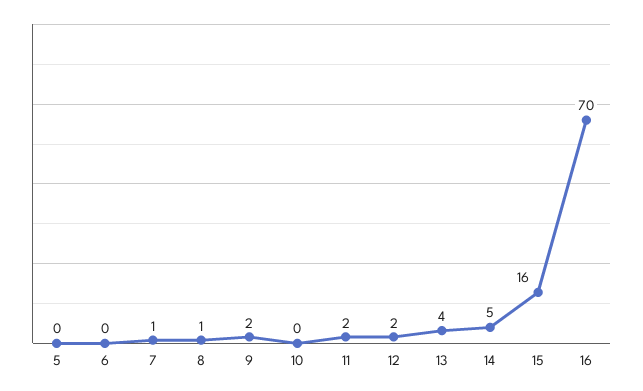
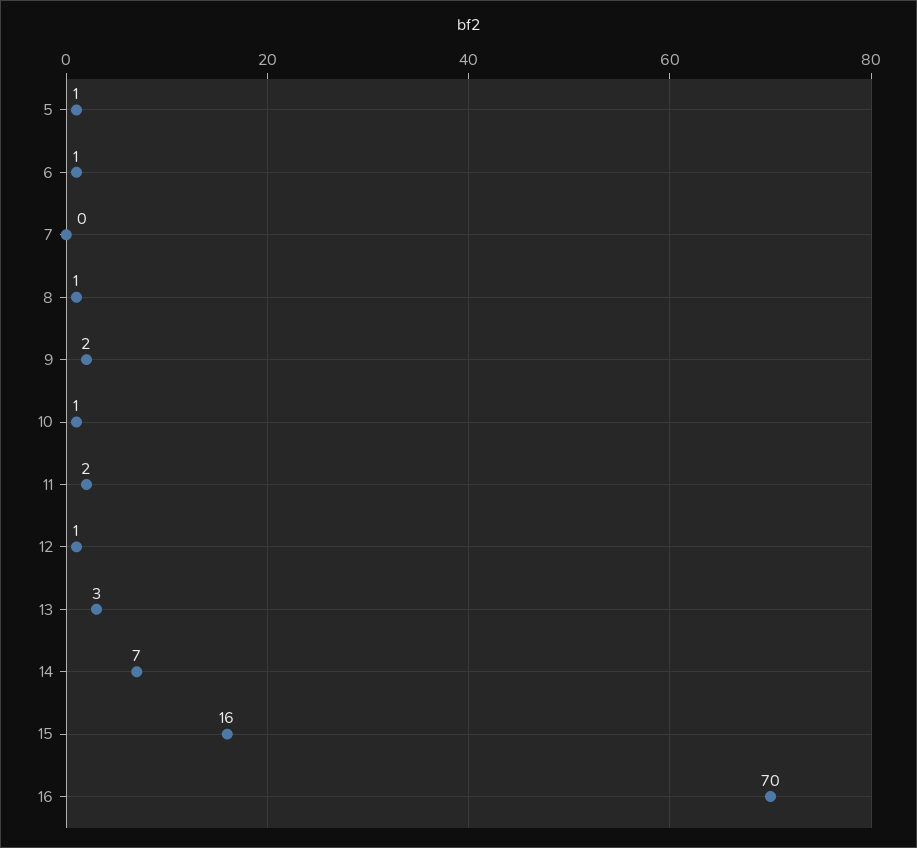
  {
-   "5": 0,
+   "5": 1,
-   "6": 0,
+   "6": 1,
-   "7": 1,
+   "7": 0,
    "8": 1,
    "9": 2,
-   "10": 0,
+   "10": 1,
    "11": 2,
-   "12": 2,
+   "12": 1,
-   "13": 4,
+   "13": 3,
-   "14": 5,
+   "14": 7,
    "15": 16,
    "16": 70
  }

